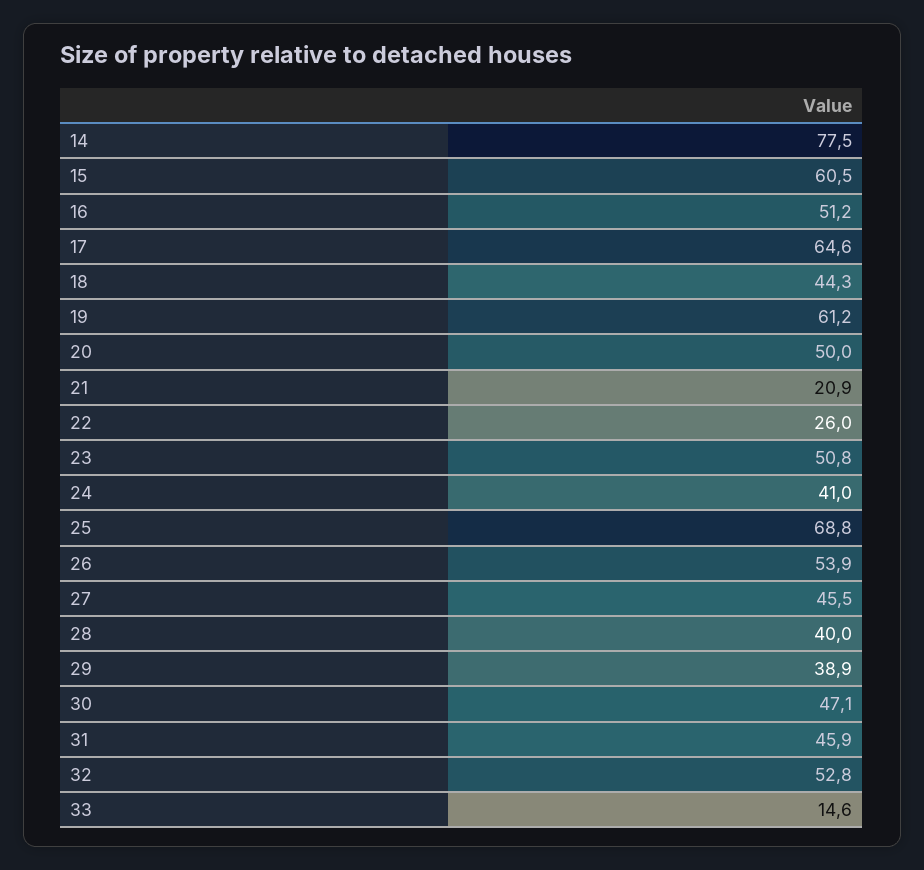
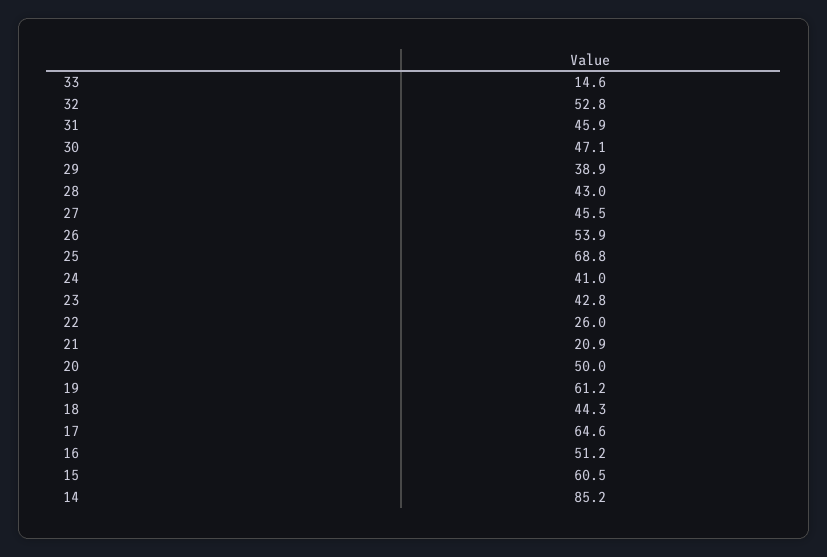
  {
-   "14": 77.5,
+   "14": 85.2,
    "15": 60.5,
    "16": 51.2,
    "17": 64.6,
    "18": 44.3,
    "19": 61.2,
    "20": 50,
    "21": 20.9,
    "22": 26,
-   "23": 50.8,
+   "23": 42.8,
    "24": 41,
    "25": 68.8,
    "26": 53.9,
    "27": 45.5,
-   "28": 40,
+   "28": 43,
    "29": 38.9,
    "30": 47.1,
    "31": 45.9,
    "32": 52.8,
    "33": 14.6
  }

